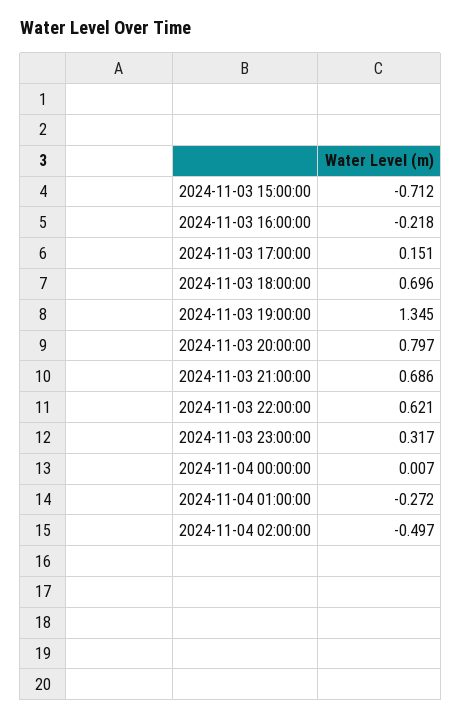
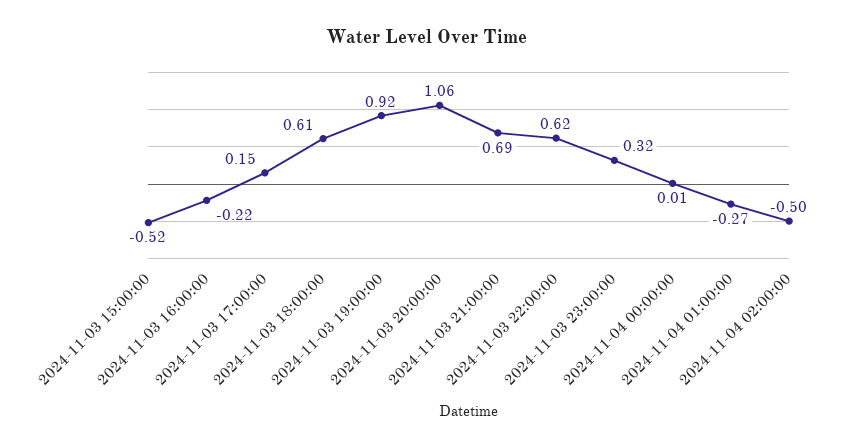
  {
-   "2024-11-03 15:00:00": -0.712,
+   "2024-11-03 15:00:00": -0.52,
    "2024-11-03 16:00:00": -0.218,
    "2024-11-03 17:00:00": 0.151,
-   "2024-11-03 18:00:00": 0.696,
+   "2024-11-03 18:00:00": 0.61,
-   "2024-11-03 19:00:00": 1.345,
+   "2024-11-03 19:00:00": 0.92,
-   "2024-11-03 20:00:00": 0.797,
+   "2024-11-03 20:00:00": 1.06,
    "2024-11-03 21:00:00": 0.686,
    "2024-11-03 22:00:00": 0.621,
    "2024-11-03 23:00:00": 0.317,
    "2024-11-04 00:00:00": 0.007,
    "2024-11-04 01:00:00": -0.272,
    "2024-11-04 02:00:00": -0.497
  }

